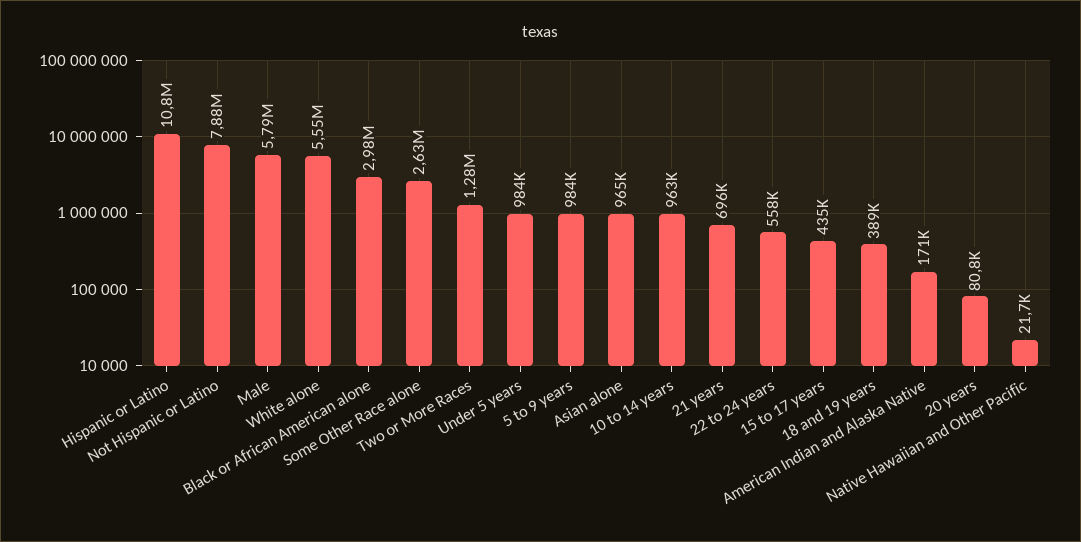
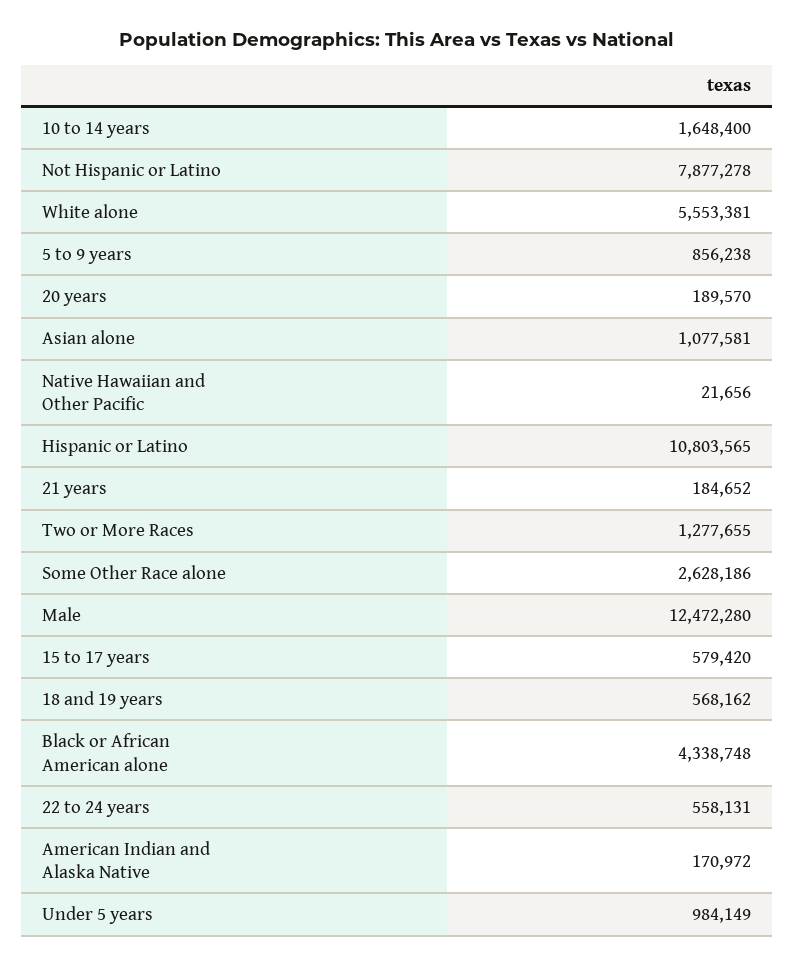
  {
    "Hispanic or Latino": 10803565,
    "Not Hispanic or Latino": 7877278,
-   "Male": 5790000,
+   "Male": 12472280,
    "White alone": 5553381,
-   "Black or African American alone": 2980000,
+   "Black or African American alone": 4338748,
    "Some Other Race alone": 2628186,
    "Two or More Races": 1277655,
    "Under 5 years": 984149,
-   "5 to 9 years": 984000,
+   "5 to 9 years": 856238,
-   "Asian alone": 965000,
+   "Asian alone": 1077581,
-   "10 to 14 years": 963000,
+   "10 to 14 years": 1648400,
-   "21 years": 696000,
+   "21 years": 184652,
    "22 to 24 years": 558131,
-   "15 to 17 years": 435000,
+   "15 to 17 years": 579420,
-   "18 and 19 years": 389000,
+   "18 and 19 years": 568162,
    "American Indian and Alaska Native": 170972,
-   "20 years": 80800,
+   "20 years": 189570,
    "Native Hawaiian and Other Pacific": 21656
  }

